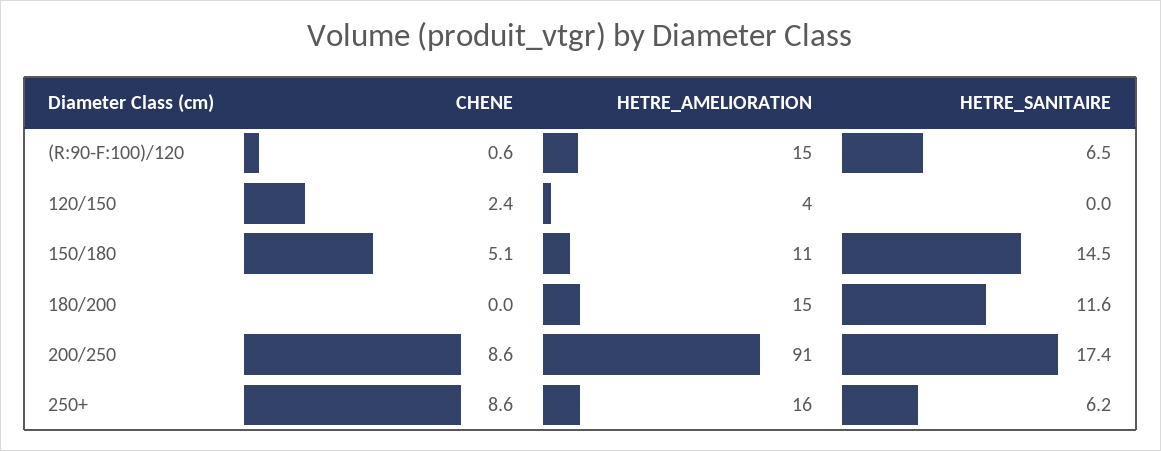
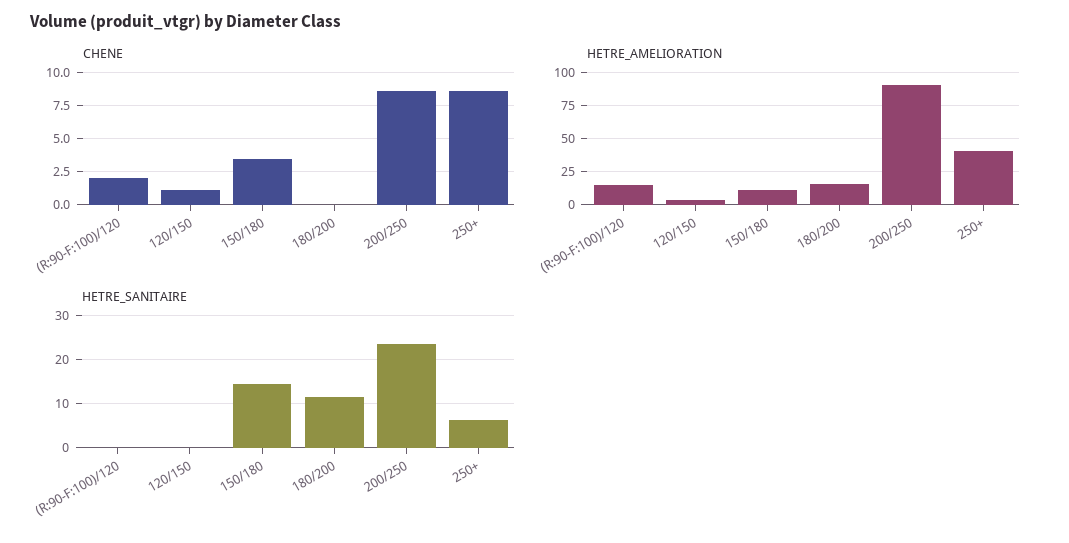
  {
    "CHENE": {
-     "(R:90-F:100)/120": 0.6,
+     "(R:90-F:100)/120": 2,
-     "120/150": 2.4,
+     "120/150": 1,
-     "150/180": 5.1,
+     "150/180": 3.5,
      "180/200": 0,
      "200/250": 8.6,
      "250+": 8.6
    },
    "HETRE_AMELIORATION": {
      "(R:90-F:100)/120": 15,
      "120/150": 4,
      "150/180": 11,
      "180/200": 15,
      "200/250": 91,
-     "250+": 16
+     "250+": 40
    },
    "HETRE_SANITAIRE": {
-     "(R:90-F:100)/120": 6.5,
+     "(R:90-F:100)/120": 0,
      "120/150": 0,
      "150/180": 14.5,
      "180/200": 11.6,
-     "200/250": 17.4,
+     "200/250": 24,
      "250+": 6.2
    }
  }

